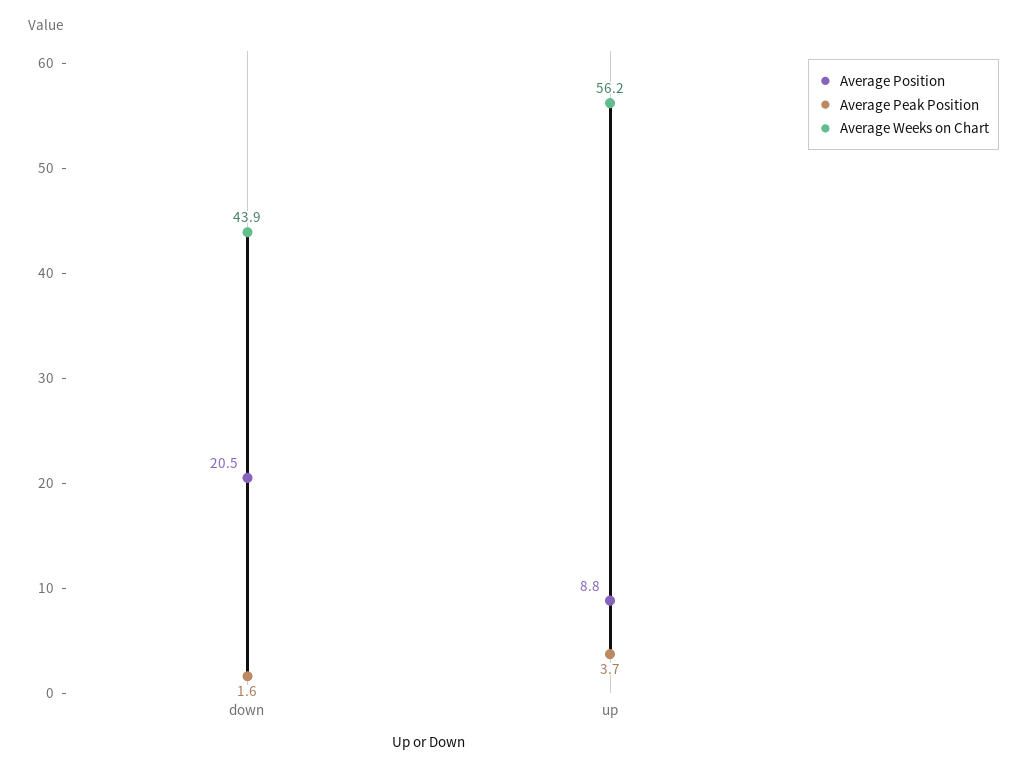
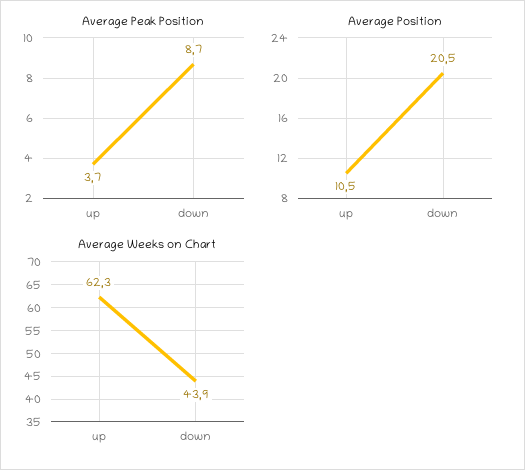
  {
    "Average Position": {
      "down": 20.5,
-     "up": 8.8
+     "up": 10.5
    },
    "Average Peak Position": {
-     "down": 1.6,
+     "down": 8.7,
      "up": 3.7
    },
    "Average Weeks on Chart": {
      "down": 43.9,
-     "up": 56.2
+     "up": 62.3
    }
  }

